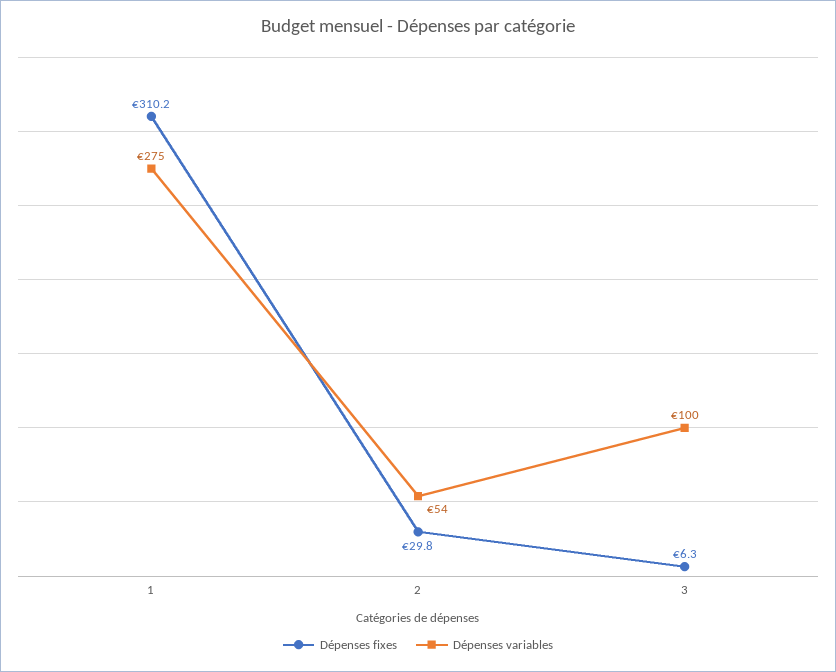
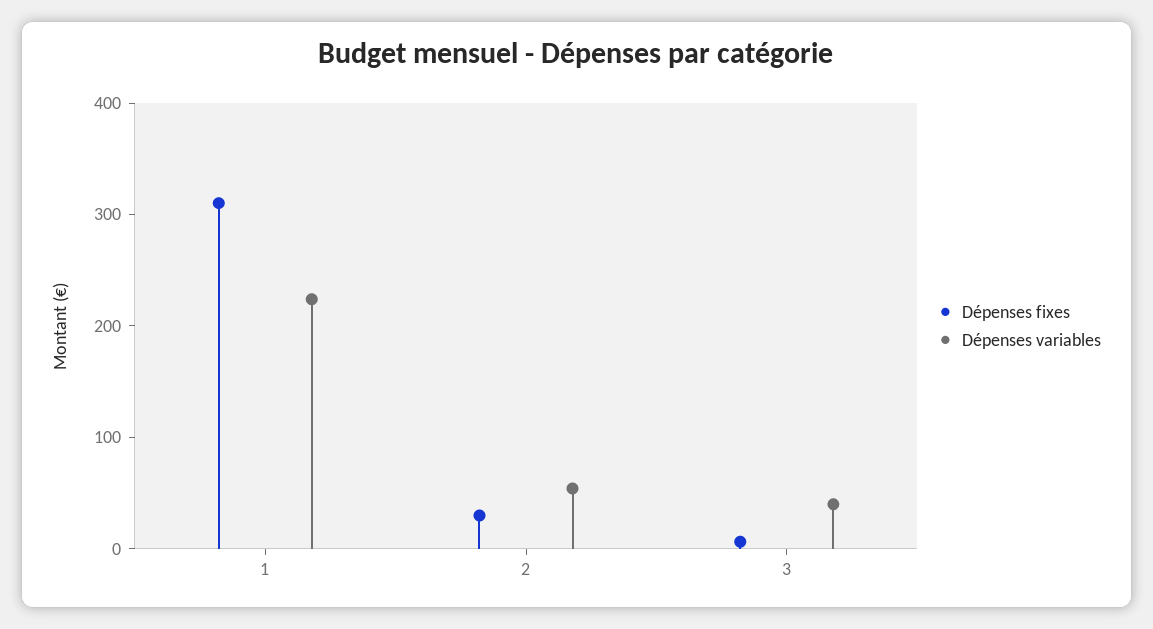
  {
    "Dépenses fixes": {
      "1": 310.2,
      "2": 29.8,
      "3": 6.3
    },
    "Dépenses variables": {
-     "1": 275,
+     "1": 220,
      "2": 54,
-     "3": 100
+     "3": 40
    }
  }

